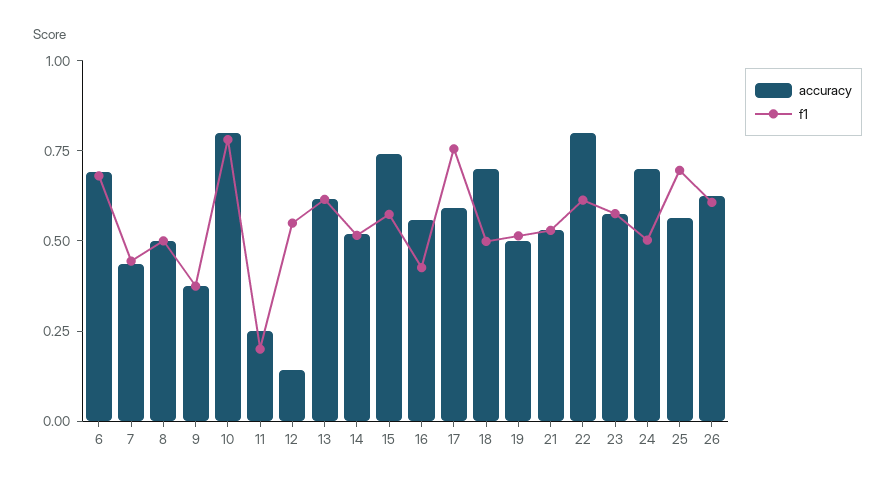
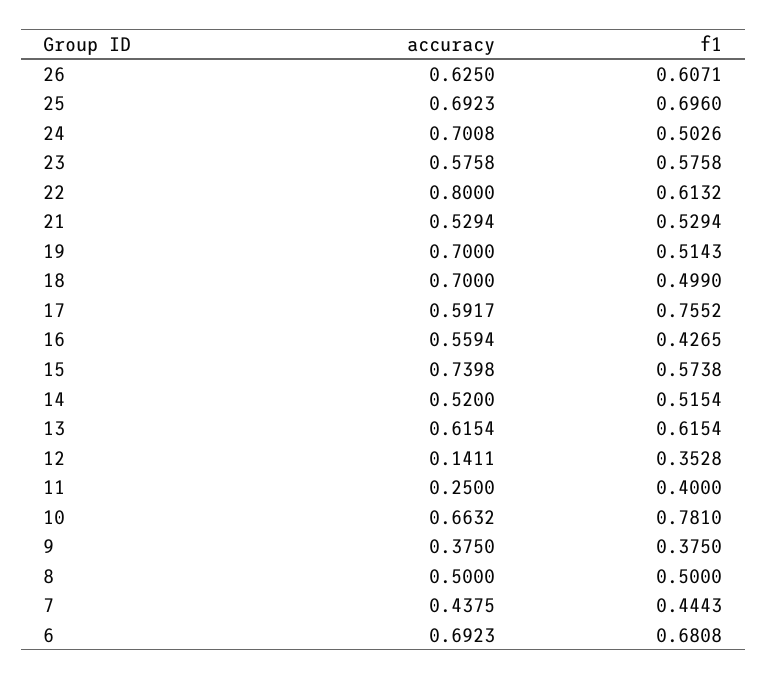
  {
    "accuracy": {
      "6": 0.6923,
      "7": 0.4375,
      "8": 0.5,
      "9": 0.375,
-     "10": 0.8,
+     "10": 0.6632,
      "11": 0.25,
      "12": 0.1411,
      "13": 0.6154,
      "14": 0.52,
      "15": 0.7398,
      "16": 0.5594,
      "17": 0.5917,
      "18": 0.7,
-     "19": 0.5,
+     "19": 0.7,
      "21": 0.5294,
      "22": 0.8,
      "23": 0.5758,
      "24": 0.7008,
-     "25": 0.55,
+     "25": 0.6923,
      "26": 0.625
    },
    "f1": {
      "6": 0.6808,
      "7": 0.4443,
      "8": 0.5,
      "9": 0.375,
      "10": 0.781,
-     "11": 0.2,
+     "11": 0.4,
-     "12": 0.55,
+     "12": 0.3528,
      "13": 0.6154,
      "14": 0.5154,
      "15": 0.5738,
      "16": 0.4265,
      "17": 0.7552,
      "18": 0.499,
      "19": 0.5143,
      "21": 0.5294,
      "22": 0.6132,
      "23": 0.5758,
      "24": 0.5026,
      "25": 0.696,
      "26": 0.6071
    }
  }

